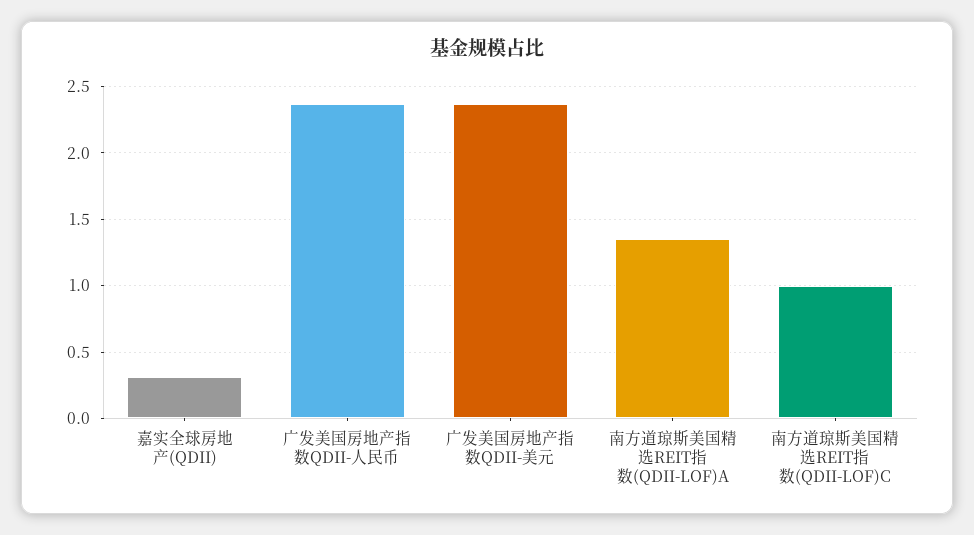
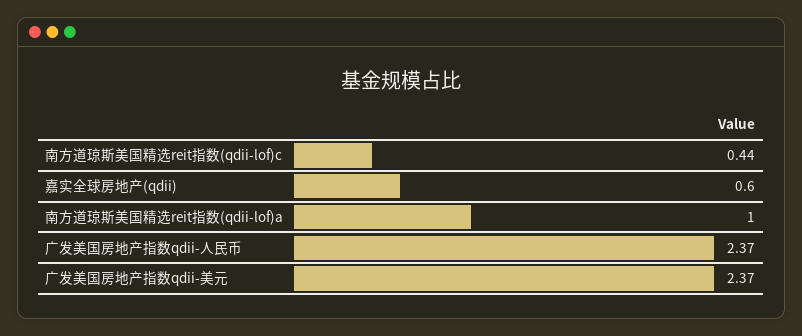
  {
-   "嘉实全球房地产(QDII)": 0.3,
+   "嘉实全球房地产(QDII)": 0.6,
    "广发美国房地产指数QDII-人民币": 2.37,
    "广发美国房地产指数QDII-美元": 2.37,
-   "南方道琼斯美国精选REIT指数(QDII-LOF)A": 1.35,
+   "南方道琼斯美国精选REIT指数(QDII-LOF)A": 1,
-   "南方道琼斯美国精选REIT指数(QDII-LOF)C": 1
+   "南方道琼斯美国精选REIT指数(QDII-LOF)C": 0.44
  }

